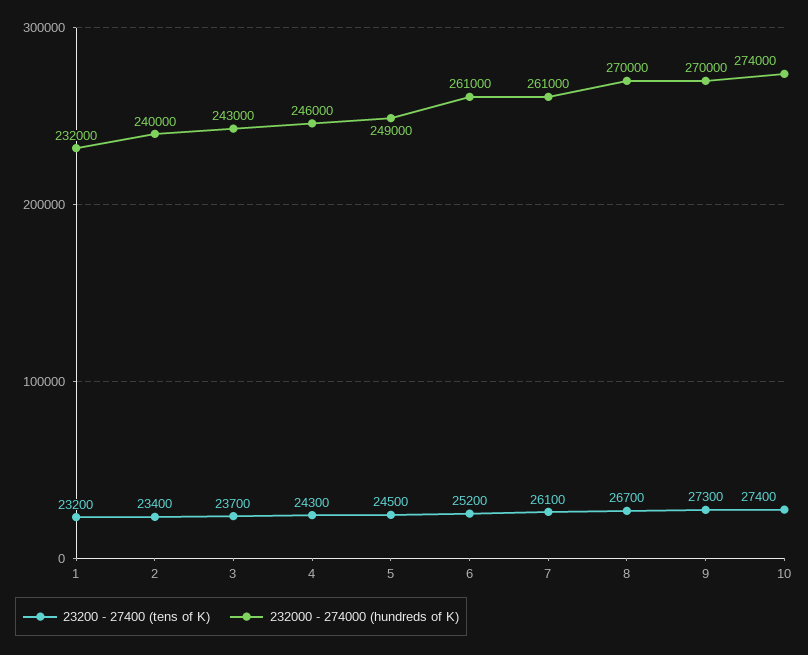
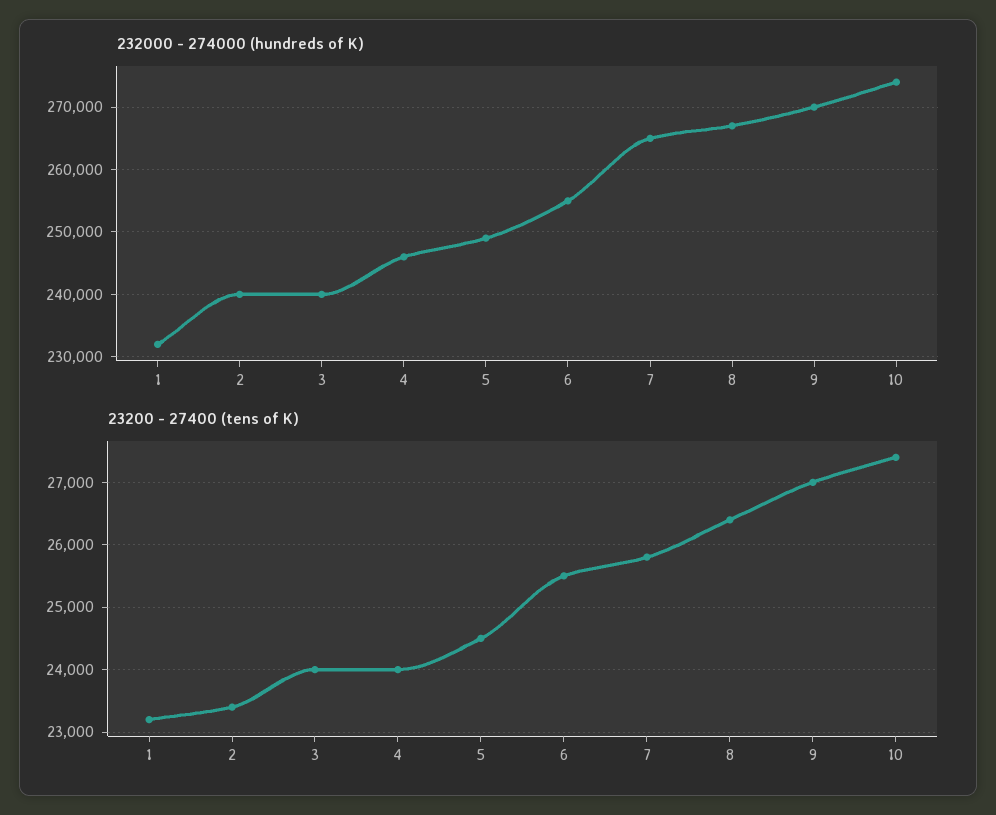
  {
    "23200 - 27400 (tens of K)": {
      "1": 23200,
      "2": 23400,
-     "3": 23700,
+     "3": 24000,
-     "4": 24300,
+     "4": 24000,
      "5": 24500,
-     "6": 25200,
+     "6": 25500,
-     "7": 26100,
+     "7": 25800,
-     "8": 26700,
+     "8": 26400,
-     "9": 27300,
+     "9": 27000,
      "10": 27400
    },
    "232000 - 274000 (hundreds of K)": {
      "1": 232000,
      "2": 240000,
-     "3": 243000,
+     "3": 240000,
      "4": 246000,
      "5": 249000,
-     "6": 261000,
+     "6": 255000,
-     "7": 261000,
+     "7": 265000,
-     "8": 270000,
+     "8": 267000,
      "9": 270000,
      "10": 274000
    }
  }

